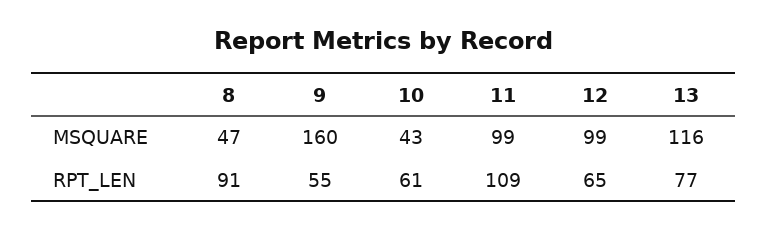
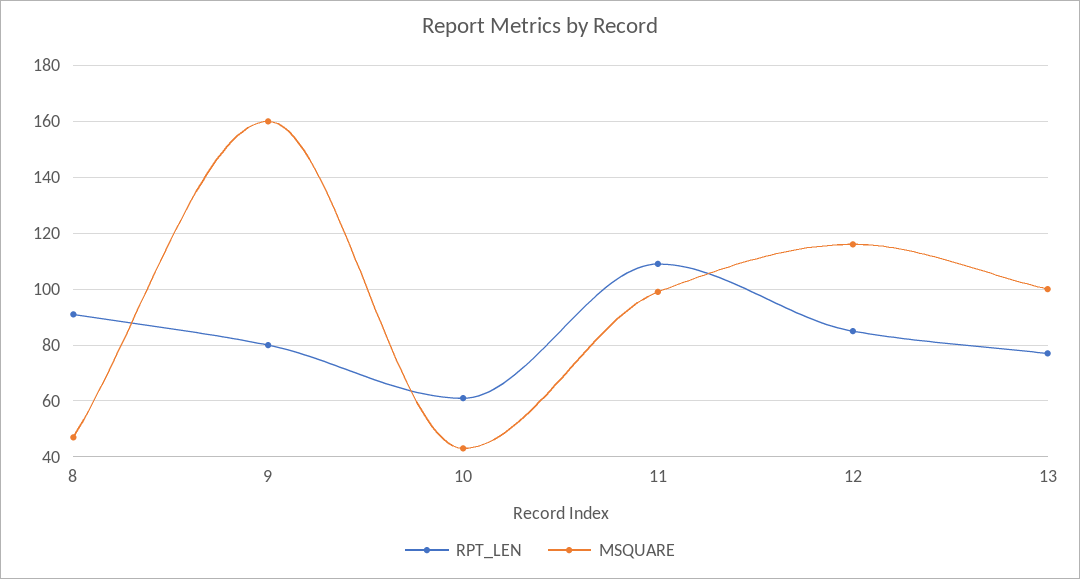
  {
    "MSQUARE": {
      "8": 47,
      "9": 160,
      "10": 43,
      "11": 99,
-     "12": 99,
+     "12": 115,
-     "13": 116
+     "13": 100
    },
    "RPT_LEN": {
      "8": 91,
-     "9": 55,
+     "9": 80,
      "10": 61,
      "11": 109,
-     "12": 65,
+     "12": 85,
      "13": 77
    }
  }

